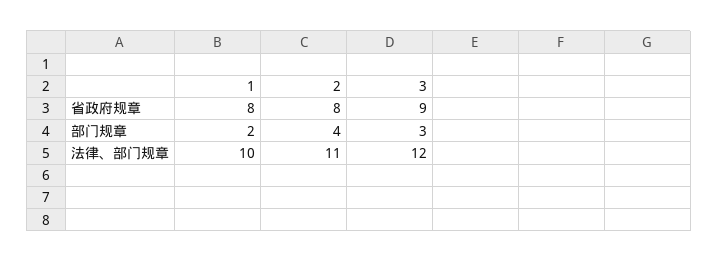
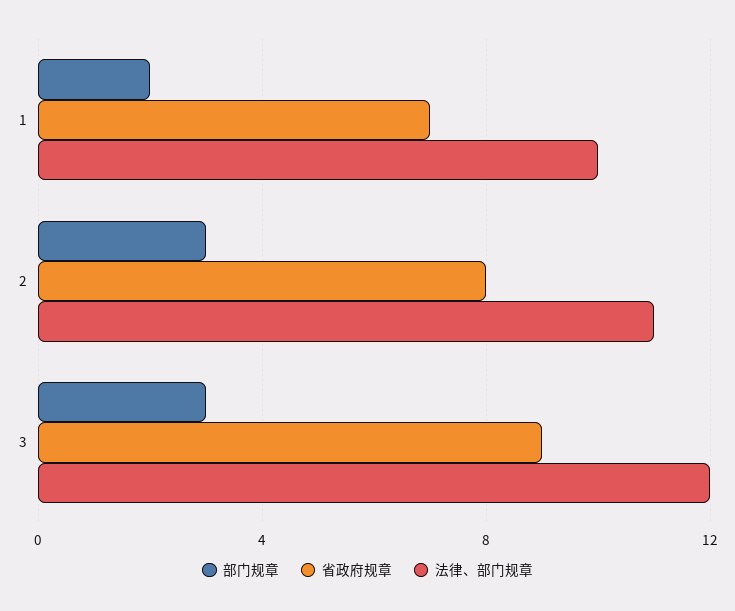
  {
    "省政府规章": {
-     "1": 8,
+     "1": 7,
      "2": 8,
      "3": 9
    },
    "部门规章": {
      "1": 2,
-     "2": 4,
+     "2": 3,
      "3": 3
    },
    "法律、部门规章": {
      "1": 10,
      "2": 11,
      "3": 12
    }
  }

